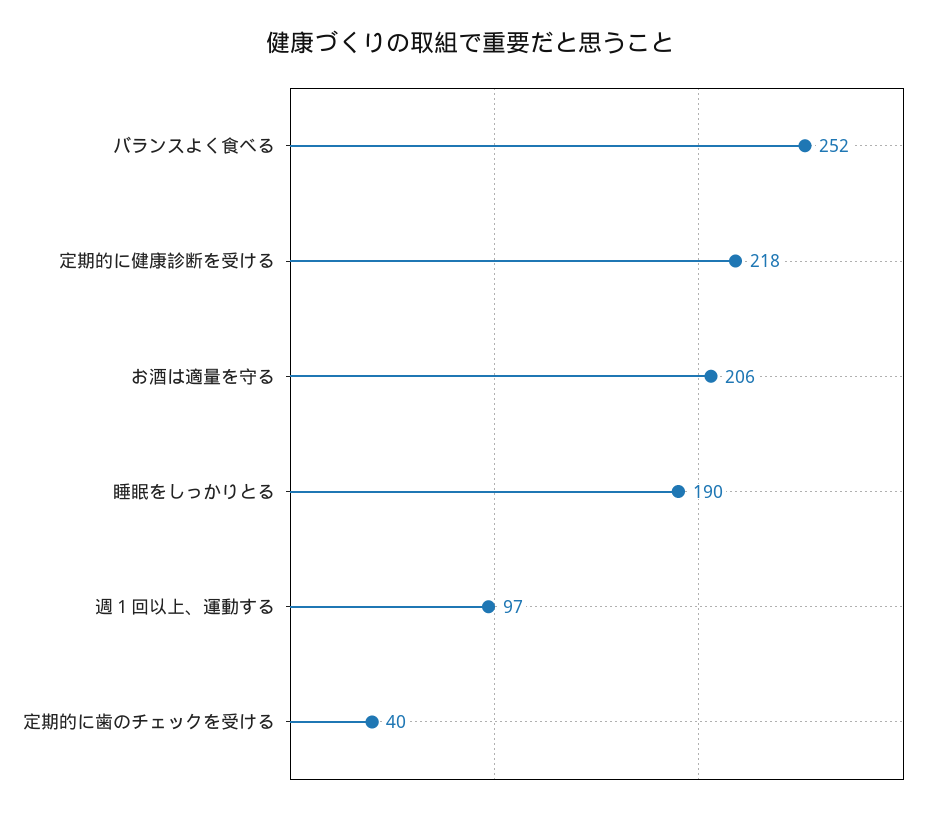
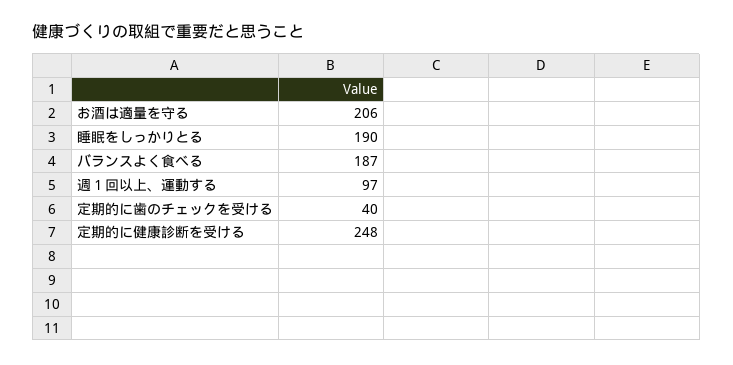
  {
-   "バランスよく食べる": 252,
+   "バランスよく食べる": 187,
-   "定期的に健康診断を受ける": 218,
+   "定期的に健康診断を受ける": 248,
    "お酒は適量を守る": 206,
    "睡眠をしっかりとる": 190,
    "週１回以上、運動する": 97,
    "定期的に歯のチェックを受ける": 40
  }

